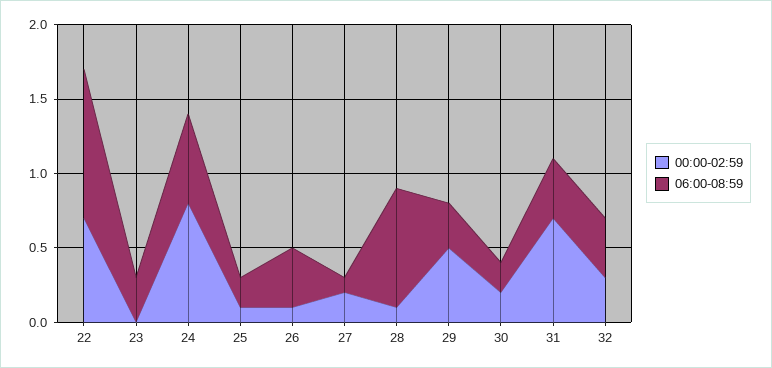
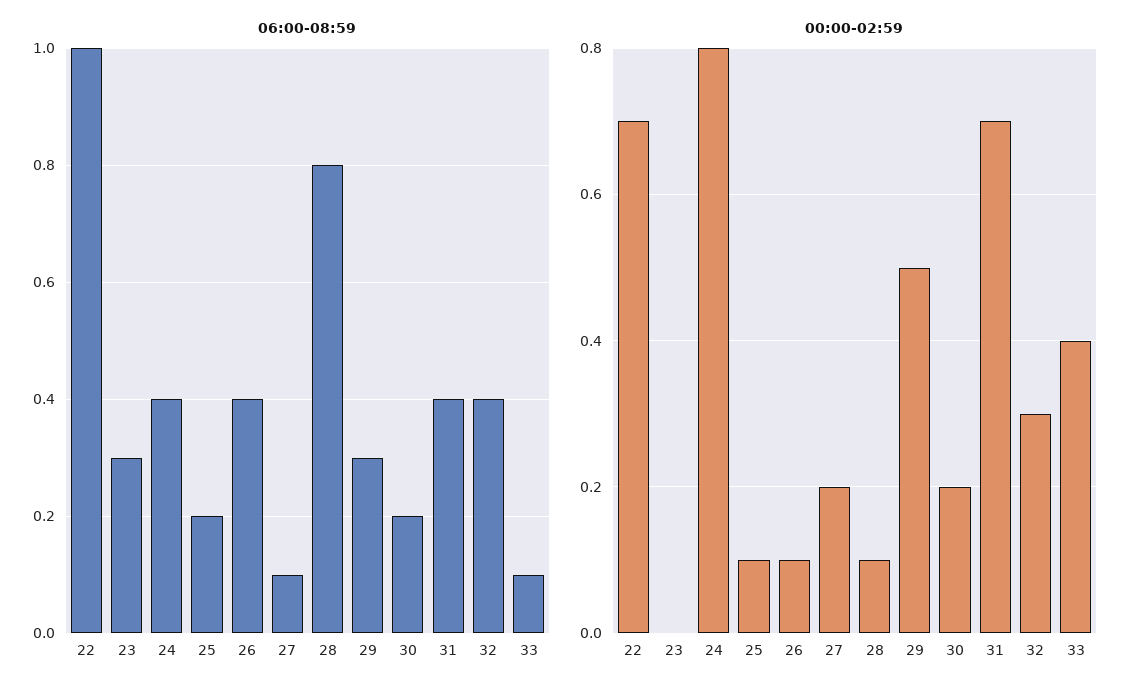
  {
    "00:00-02:59": {
      "22": 0.7,
      "23": 0,
      "24": 0.8,
      "25": 0.1,
      "26": 0.1,
      "27": 0.2,
      "28": 0.1,
      "29": 0.5,
      "30": 0.2,
      "31": 0.7,
-     "32": 0.3
+     "32": 0.3,
+     "33": 0.4
    },
    "06:00-08:59": {
      "22": 1,
      "23": 0.3,
-     "24": 0.6,
+     "24": 0.4,
      "25": 0.2,
      "26": 0.4,
      "27": 0.1,
      "28": 0.8,
      "29": 0.3,
      "30": 0.2,
      "31": 0.4,
-     "32": 0.4
+     "32": 0.4,
+     "33": 0.1
    }
  }

